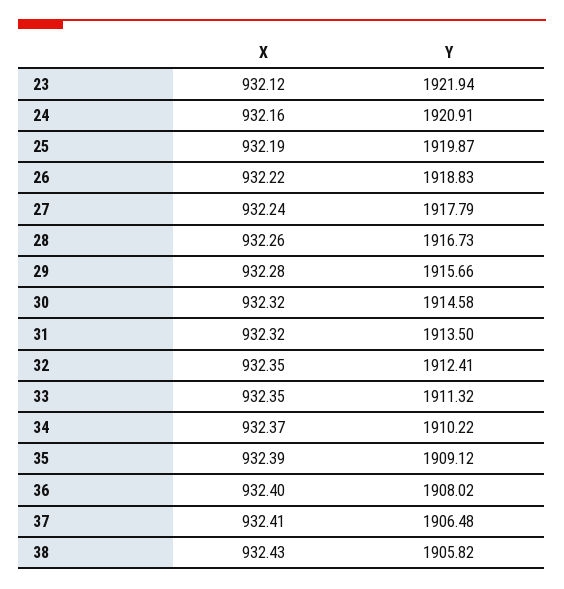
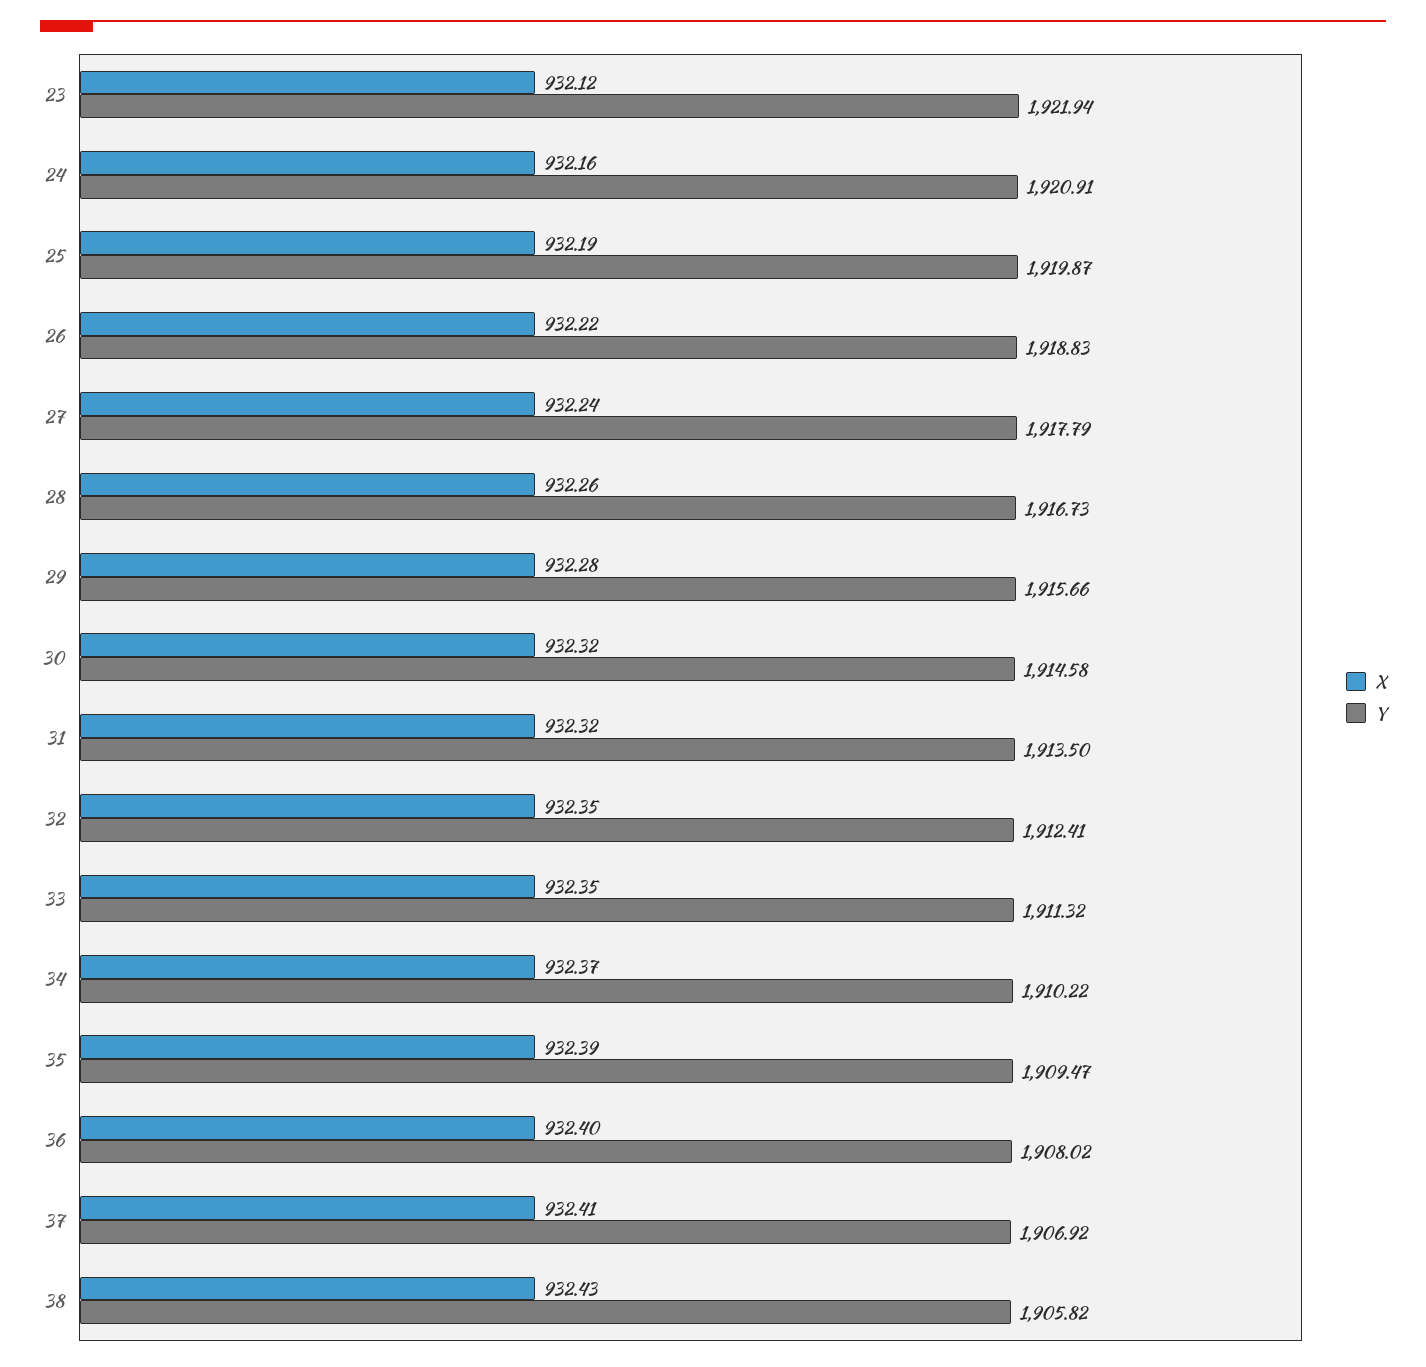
  {
    "X": {
      "23": 932.12,
      "24": 932.16,
      "25": 932.19,
      "26": 932.22,
      "27": 932.24,
      "28": 932.26,
      "29": 932.28,
      "30": 932.32,
      "31": 932.32,
      "32": 932.35,
      "33": 932.35,
      "34": 932.37,
      "35": 932.39,
      "36": 932.4,
      "37": 932.41,
      "38": 932.43
    },
    "Y": {
      "23": 1921.94,
      "24": 1920.91,
      "25": 1919.87,
      "26": 1918.83,
      "27": 1917.79,
      "28": 1916.73,
      "29": 1915.66,
      "30": 1914.58,
      "31": 1913.5,
      "32": 1912.41,
      "33": 1911.32,
      "34": 1910.22,
-     "35": 1909.12,
+     "35": 1909.47,
      "36": 1908.02,
-     "37": 1906.48,
+     "37": 1906.92,
      "38": 1905.82
    }
  }

